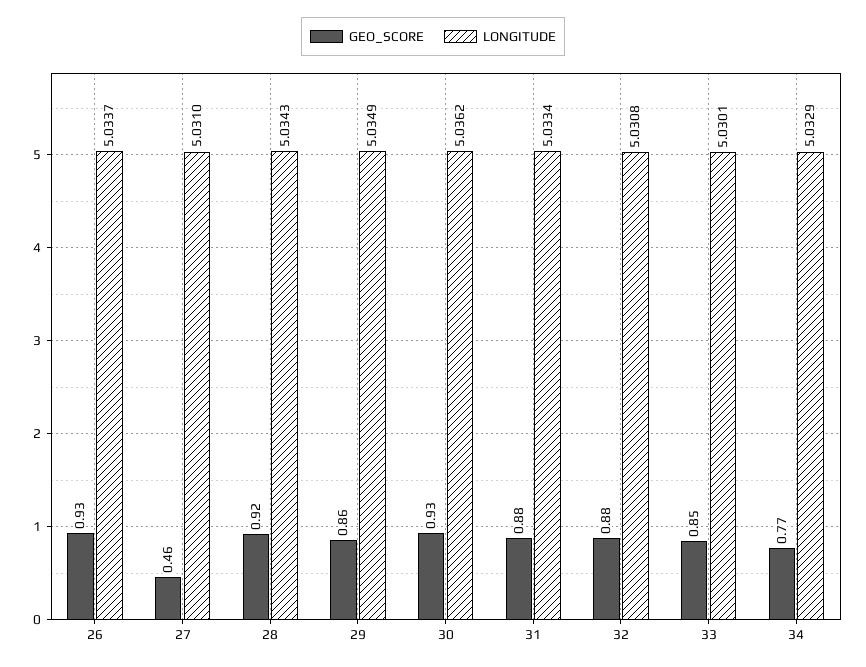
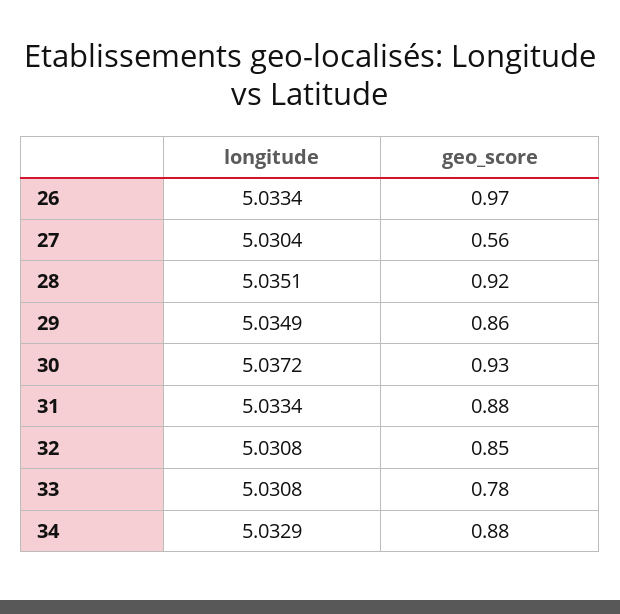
  {
    "GEO_SCORE": {
-     "26": 0.93,
+     "26": 0.97,
-     "27": 0.46,
+     "27": 0.56,
      "28": 0.92,
      "29": 0.86,
      "30": 0.93,
      "31": 0.88,
-     "32": 0.88,
+     "32": 0.85,
-     "33": 0.85,
+     "33": 0.78,
-     "34": 0.77
+     "34": 0.88
    },
    "LONGITUDE": {
-     "26": 5.0337,
+     "26": 5.0334,
-     "27": 5.031,
+     "27": 5.0304,
-     "28": 5.0343,
+     "28": 5.0351,
      "29": 5.0349,
-     "30": 5.0362,
+     "30": 5.0372,
      "31": 5.0334,
      "32": 5.0308,
-     "33": 5.0301,
+     "33": 5.0308,
      "34": 5.0329
    }
  }

